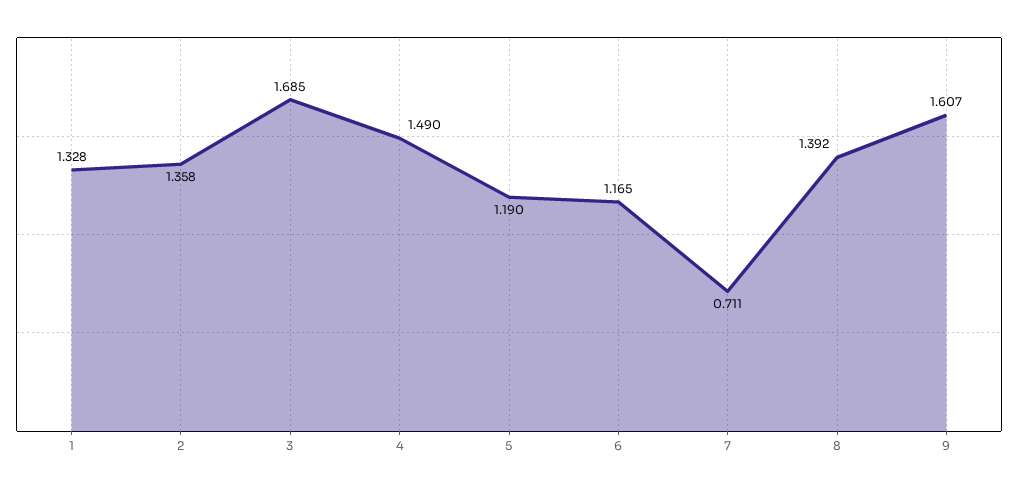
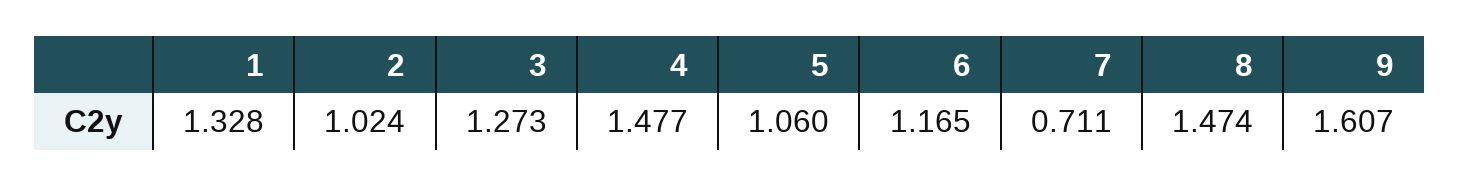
  {
    "1": 1.328,
-   "2": 1.358,
+   "2": 1.024,
-   "3": 1.685,
+   "3": 1.273,
-   "4": 1.49,
+   "4": 1.477,
-   "5": 1.19,
+   "5": 1.06,
    "6": 1.165,
    "7": 0.711,
-   "8": 1.392,
+   "8": 1.474,
    "9": 1.607
  }

